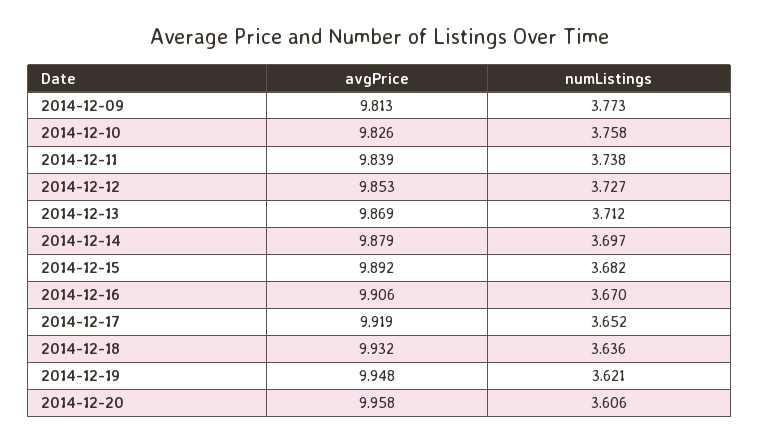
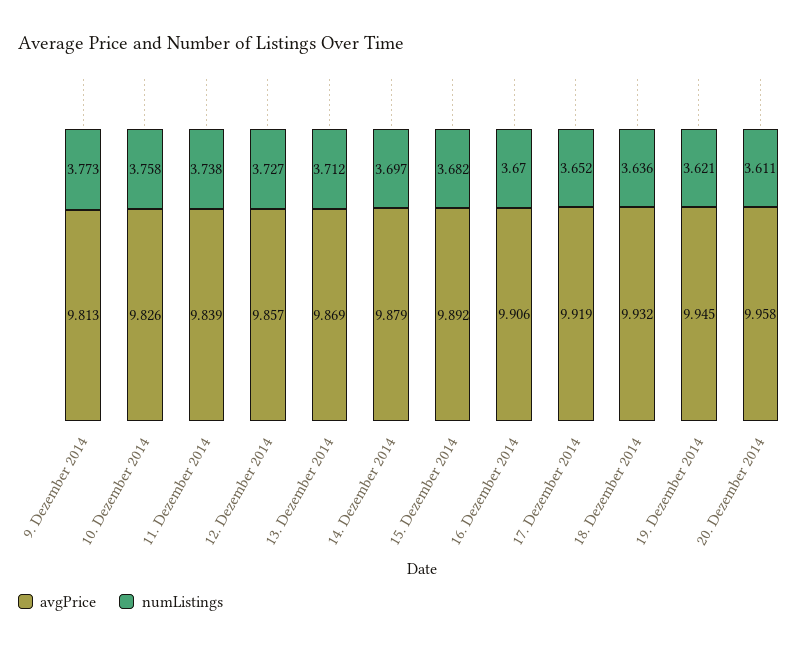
  {
    "avgPrice": {
      "2014-12-09": 9.813,
      "2014-12-10": 9.826,
      "2014-12-11": 9.839,
-     "2014-12-12": 9.853,
+     "2014-12-12": 9.857,
      "2014-12-13": 9.869,
      "2014-12-14": 9.879,
      "2014-12-15": 9.892,
      "2014-12-16": 9.906,
      "2014-12-17": 9.919,
      "2014-12-18": 9.932,
-     "2014-12-19": 9.948,
+     "2014-12-19": 9.945,
      "2014-12-20": 9.958
    },
    "numListings": {
      "2014-12-09": 3.773,
      "2014-12-10": 3.758,
      "2014-12-11": 3.738,
      "2014-12-12": 3.727,
      "2014-12-13": 3.712,
      "2014-12-14": 3.697,
      "2014-12-15": 3.682,
      "2014-12-16": 3.67,
      "2014-12-17": 3.652,
      "2014-12-18": 3.636,
      "2014-12-19": 3.621,
-     "2014-12-20": 3.606
+     "2014-12-20": 3.611
    }
  }

